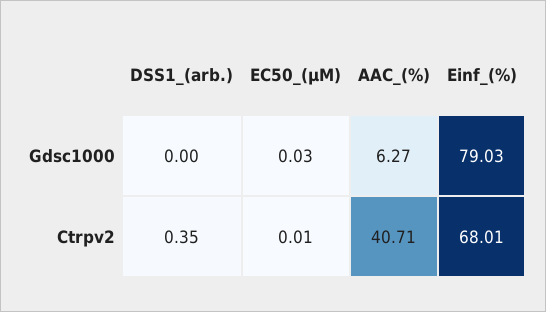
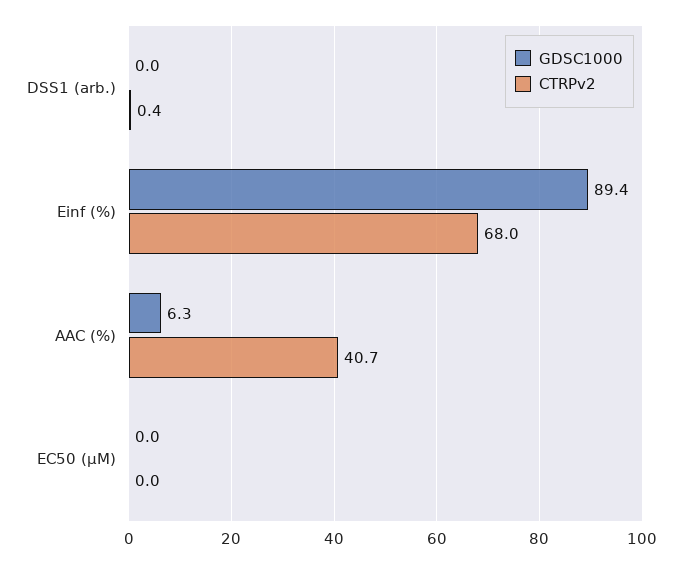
  {
    "Gdsc1000": {
      "DSS1_(arb.)": 0,
      "EC50_(µM)": 0.03,
      "AAC_(%)": 6.27,
-     "Einf_(%)": 79.03
+     "Einf_(%)": 89.4
    },
    "Ctrpv2": {
      "DSS1_(arb.)": 0.35,
      "EC50_(µM)": 0.01,
      "AAC_(%)": 40.71,
      "Einf_(%)": 68.01
    }
  }

